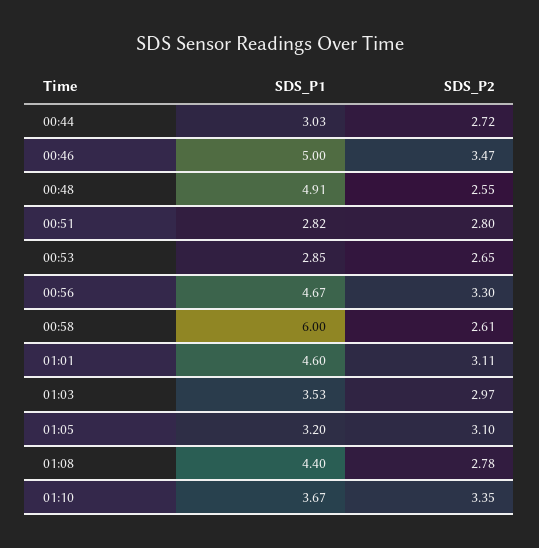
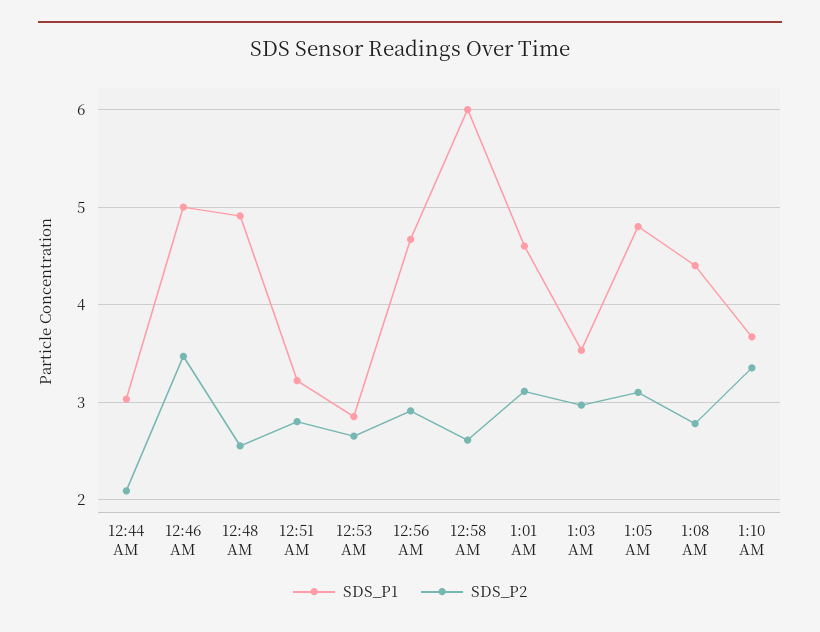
  {
    "SDS_P1": {
      "00:44": 3.03,
      "00:46": 5,
      "00:48": 4.91,
-     "00:51": 2.82,
+     "00:51": 3.2,
      "00:53": 2.85,
      "00:56": 4.67,
      "00:58": 6,
      "01:01": 4.6,
      "01:03": 3.53,
-     "01:05": 3.2,
+     "01:05": 4.8,
      "01:08": 4.4,
      "01:10": 3.67
    },
    "SDS_P2": {
-     "00:44": 2.72,
+     "00:44": 2.1,
      "00:46": 3.47,
      "00:48": 2.55,
      "00:51": 2.8,
      "00:53": 2.65,
-     "00:56": 3.3,
+     "00:56": 2.9,
      "00:58": 2.61,
      "01:01": 3.11,
      "01:03": 2.97,
      "01:05": 3.1,
      "01:08": 2.78,
      "01:10": 3.35
    }
  }

